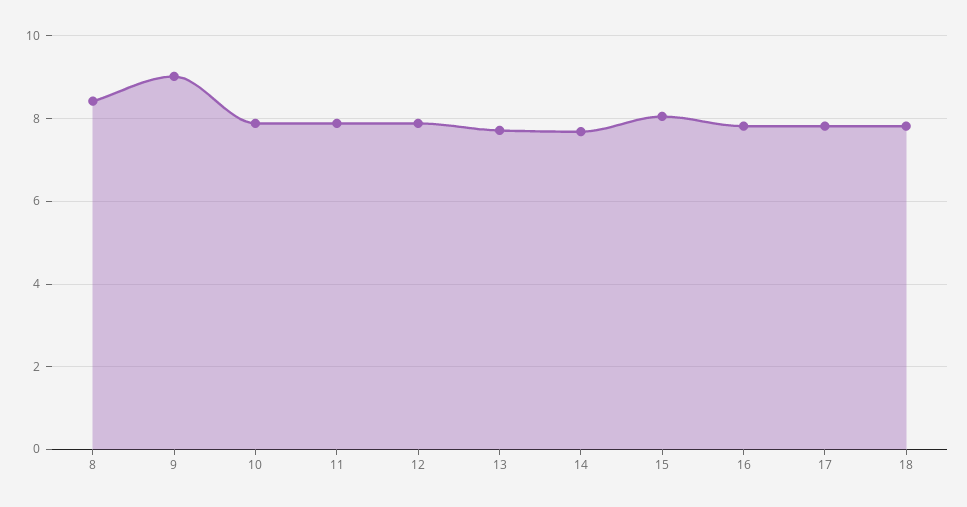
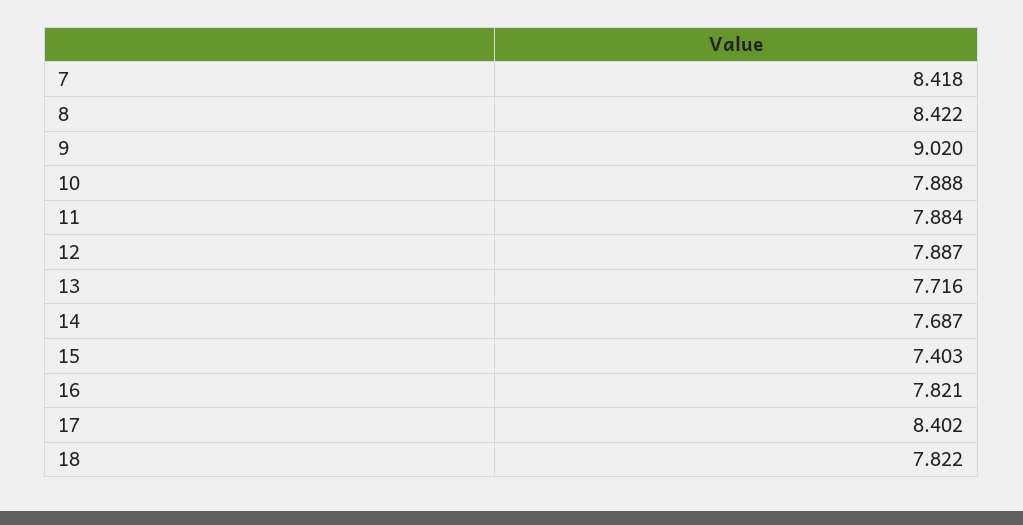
  {
    "8": 8.422,
    "9": 9.02,
    "10": 7.888,
    "11": 7.884,
    "12": 7.887,
    "13": 7.716,
    "14": 7.687,
-   "15": 8,
+   "15": 7.403,
    "16": 7.821,
-   "17": 7.8,
+   "17": 8.402,
-   "18": 7.822
+   "18": 7.822,
+   "7": 8.418
  }

